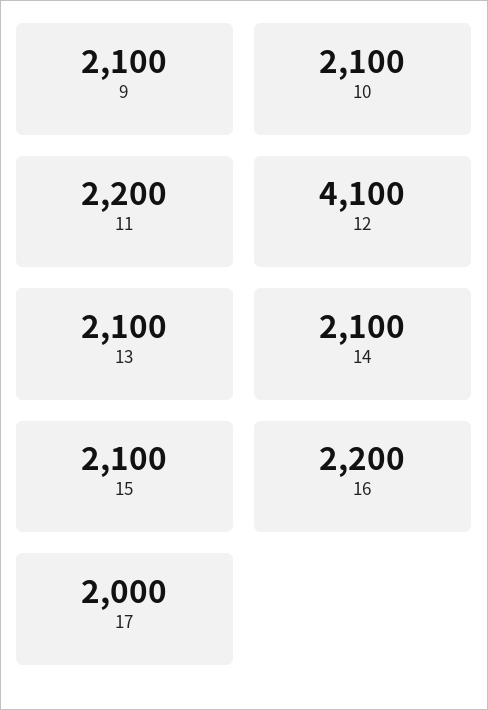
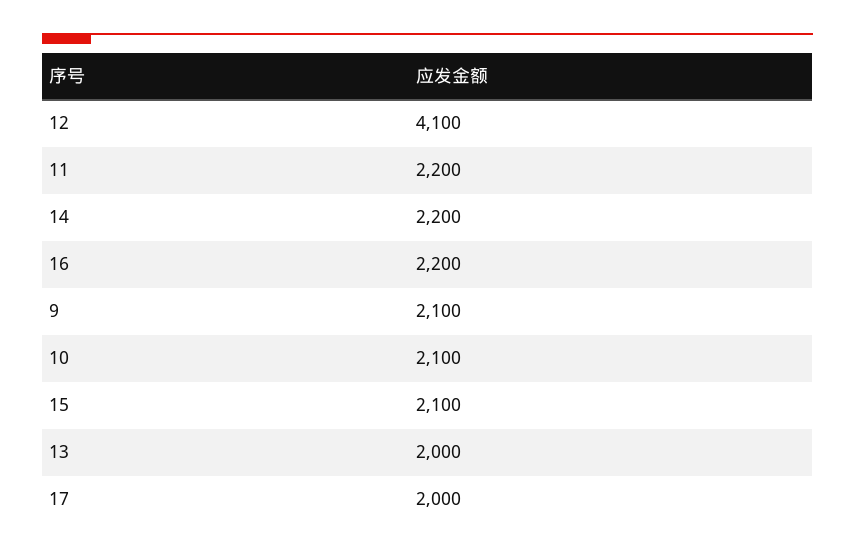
  {
    "9": 2100,
    "10": 2100,
    "11": 2200,
    "12": 4100,
-   "13": 2100,
+   "13": 2000,
-   "14": 2100,
+   "14": 2200,
    "15": 2100,
    "16": 2200,
    "17": 2000
  }

